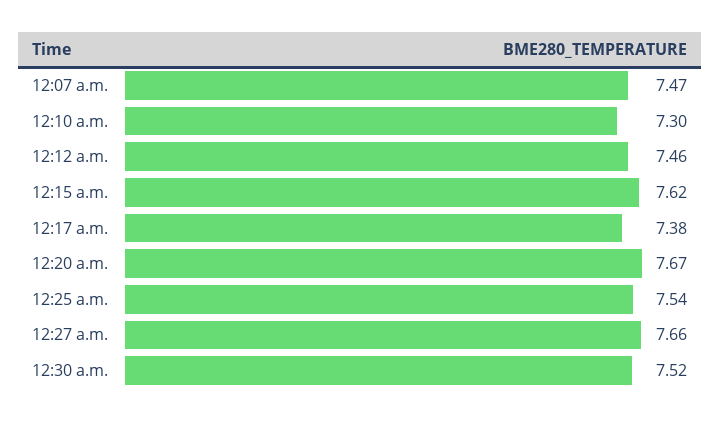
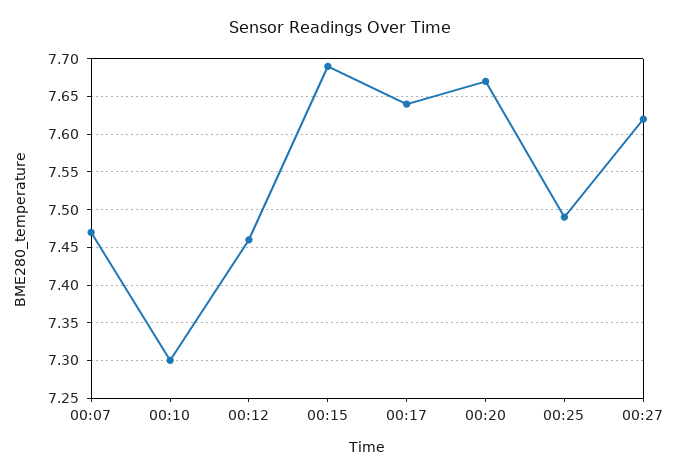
  {
    "12:07 a.m.": 7.47,
    "12:10 a.m.": 7.3,
    "12:12 a.m.": 7.46,
-   "12:15 a.m.": 7.62,
+   "12:15 a.m.": 7.69,
-   "12:17 a.m.": 7.38,
+   "12:17 a.m.": 7.64,
    "12:20 a.m.": 7.67,
-   "12:25 a.m.": 7.54,
+   "12:25 a.m.": 7.49,
-   "12:27 a.m.": 7.66,
+   "12:27 a.m.": 7.62
-   "12:30 a.m.": 7.52
  }

